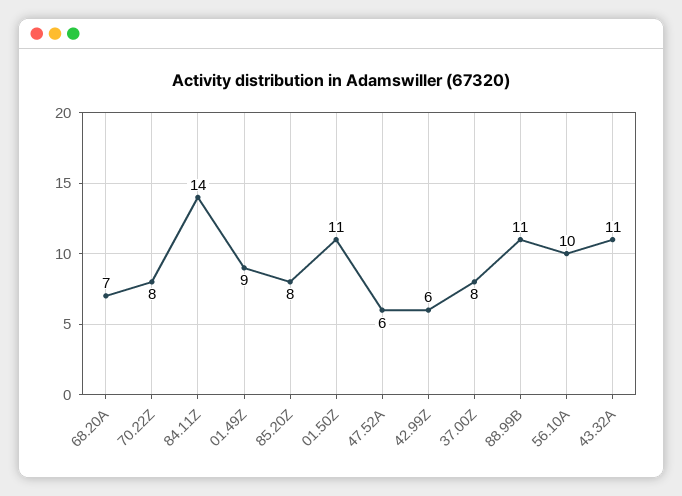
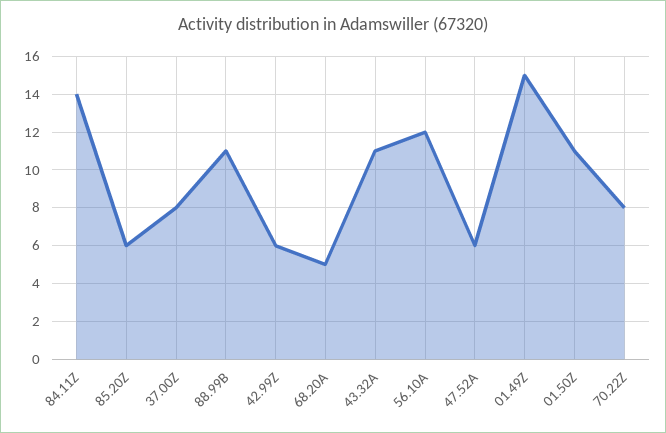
  {
-   "68.20A": 7,
+   "68.20A": 5,
    "70.22Z": 8,
    "84.11Z": 14,
-   "01.49Z": 9,
+   "01.49Z": 15,
-   "85.20Z": 8,
+   "85.20Z": 6,
    "01.50Z": 11,
    "47.52A": 6,
    "42.99Z": 6,
    "37.00Z": 8,
    "88.99B": 11,
-   "56.10A": 10,
+   "56.10A": 12,
    "43.32A": 11
  }

